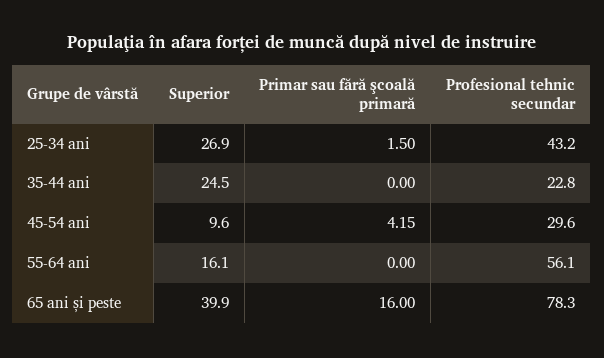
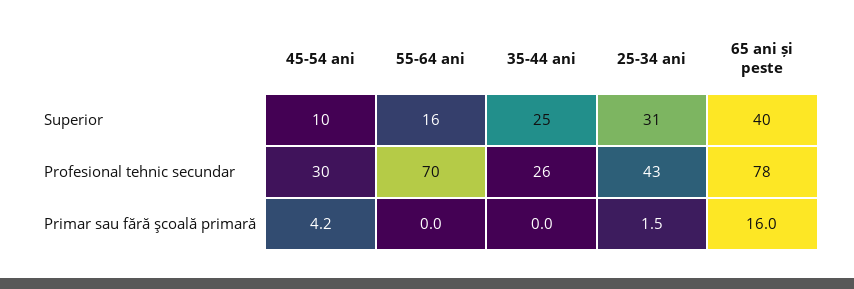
  {
    "Superior": {
-     "25-34 ani": 26.9,
+     "25-34 ani": 31,
      "35-44 ani": 24.5,
      "45-54 ani": 9.6,
      "55-64 ani": 16.1,
      "65 ani și peste": 39.9
    },
    "Primar sau fără şcoală primară": {
      "25-34 ani": 1.5,
      "35-44 ani": 0,
      "45-54 ani": 4.15,
      "55-64 ani": 0,
      "65 ani și peste": 16
    },
    "Profesional tehnic secundar": {
      "25-34 ani": 43.2,
-     "35-44 ani": 22.8,
+     "35-44 ani": 26,
      "45-54 ani": 29.6,
-     "55-64 ani": 56.1,
+     "55-64 ani": 70,
      "65 ani și peste": 78.3
    }
  }

